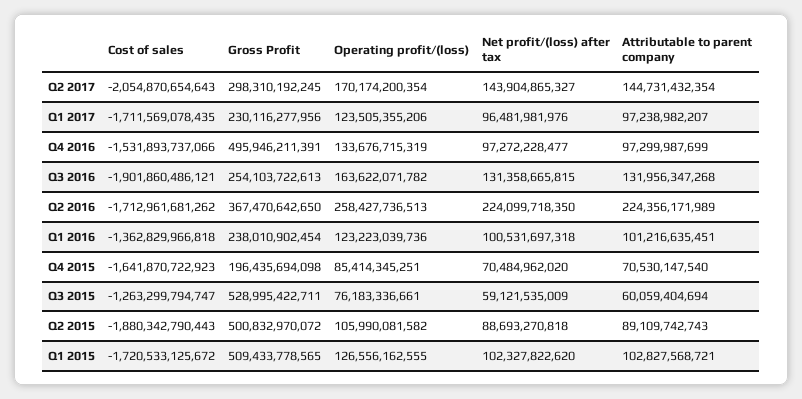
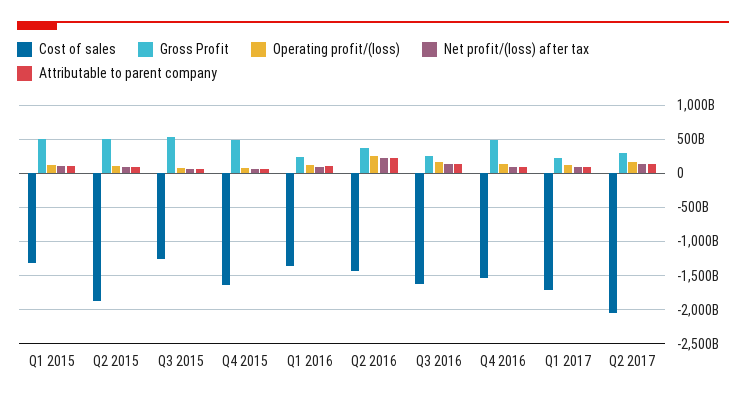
  {
    "Cost of sales": {
      "Q2 2017": -2054870654643,
      "Q1 2017": -1711569078435,
      "Q4 2016": -1531893737066,
-     "Q3 2016": -1901860486121,
+     "Q3 2016": -1600000000000,
-     "Q2 2016": -1712961681262,
+     "Q2 2016": -1400000000000,
      "Q1 2016": -1362829966818,
      "Q4 2015": -1641870722923,
      "Q3 2015": -1263299794747,
      "Q2 2015": -1880342790443,
-     "Q1 2015": -1720533125672
+     "Q1 2015": -1300000000000
    },
    "Gross Profit": {
      "Q2 2017": 298310192245,
      "Q1 2017": 230116277956,
      "Q4 2016": 495946211391,
      "Q3 2016": 254103722613,
      "Q2 2016": 367470642650,
      "Q1 2016": 238010902454,
-     "Q4 2015": 196435694098,
+     "Q4 2015": 500000000000,
      "Q3 2015": 528995422711,
      "Q2 2015": 500832970072,
      "Q1 2015": 509433778565
    },
    "Operating profit/(loss)": {
      "Q2 2017": 170174200354,
      "Q1 2017": 123505355206,
      "Q4 2016": 133676715319,
      "Q3 2016": 163622071782,
      "Q2 2016": 258427736513,
      "Q1 2016": 123223039736,
      "Q4 2015": 85414345251,
      "Q3 2015": 76183336661,
      "Q2 2015": 105990081582,
      "Q1 2015": 126556162555
    },
    "Net profit/(loss) after tax": {
      "Q2 2017": 143904865327,
      "Q1 2017": 96481981976,
      "Q4 2016": 97272228477,
      "Q3 2016": 131358665815,
      "Q2 2016": 224099718350,
      "Q1 2016": 100531697318,
      "Q4 2015": 70484962020,
      "Q3 2015": 59121535009,
      "Q2 2015": 88693270818,
      "Q1 2015": 102327822620
    },
    "Attributable to parent company": {
      "Q2 2017": 144731432354,
      "Q1 2017": 97238982207,
      "Q4 2016": 97299987699,
      "Q3 2016": 131956347268,
      "Q2 2016": 224356171989,
      "Q1 2016": 101216635451,
      "Q4 2015": 70530147540,
      "Q3 2015": 60059404694,
      "Q2 2015": 89109742743,
      "Q1 2015": 102827568721
    }
  }

